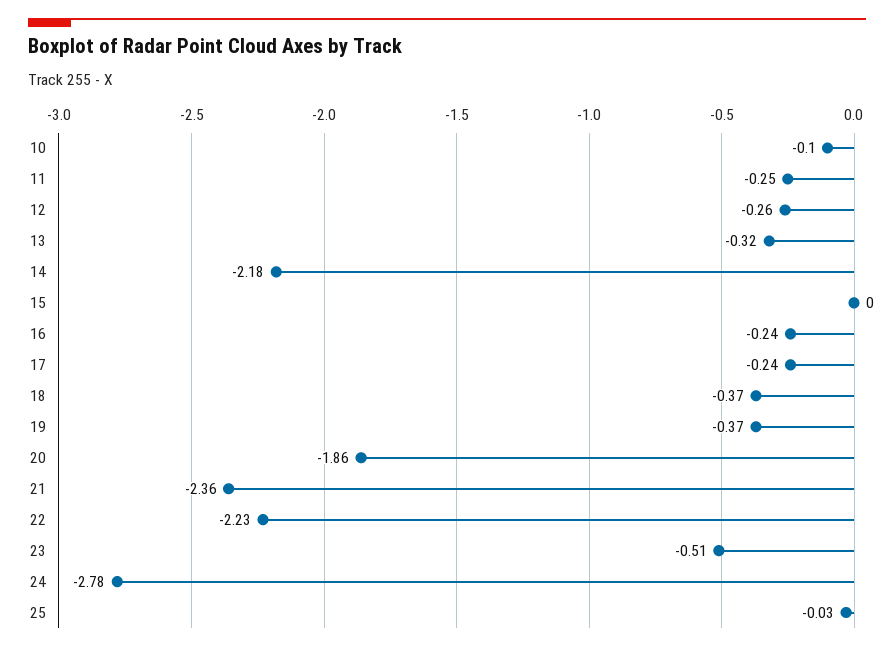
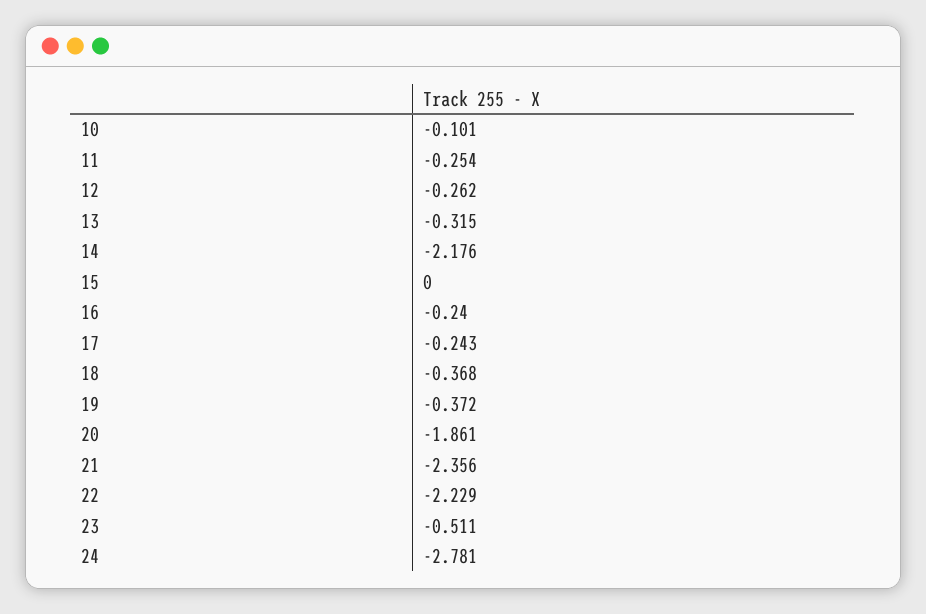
  {
    "10": -0.101,
    "11": -0.254,
    "12": -0.262,
    "13": -0.315,
    "14": -2.176,
    "15": 0,
    "16": -0.24,
    "17": -0.243,
    "18": -0.368,
    "19": -0.372,
    "20": -1.861,
    "21": -2.356,
    "22": -2.229,
    "23": -0.511,
-   "24": -2.781,
+   "24": -2.781
-   "25": -0.03
  }

